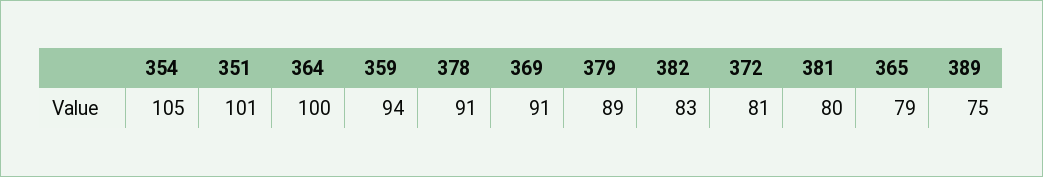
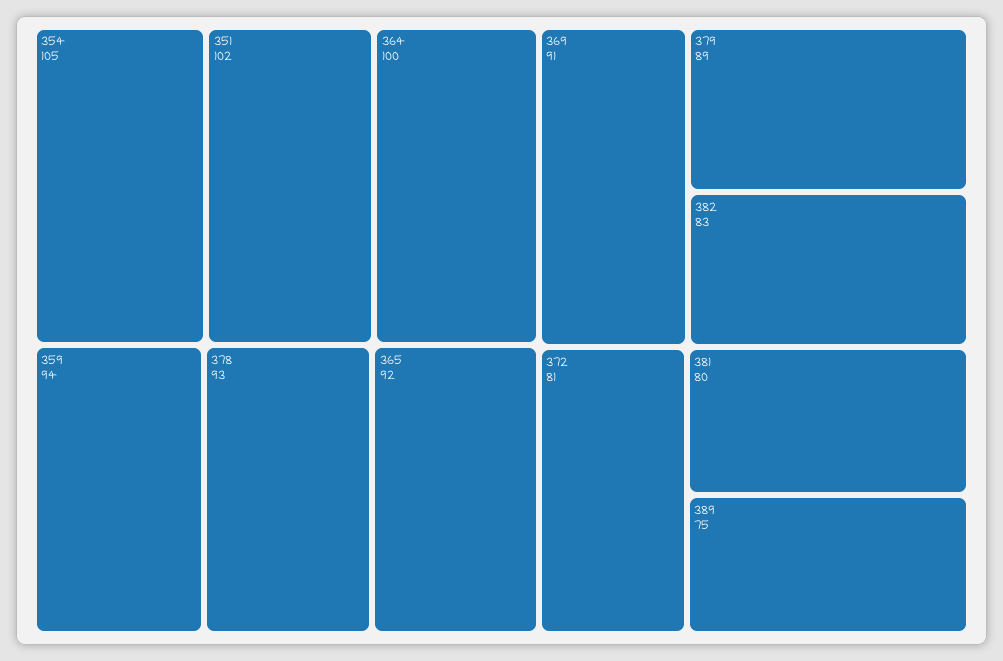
  {
    "354": 105,
-   "351": 101,
+   "351": 102,
    "364": 100,
    "359": 94,
-   "378": 91,
+   "378": 93,
    "369": 91,
    "379": 89,
    "382": 83,
    "372": 81,
    "381": 80,
-   "365": 79,
+   "365": 92,
    "389": 75
  }

